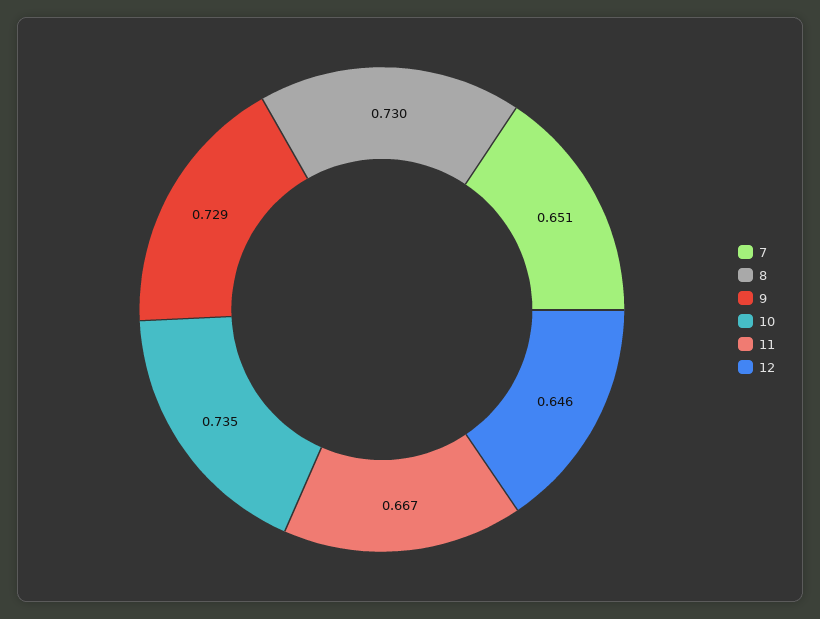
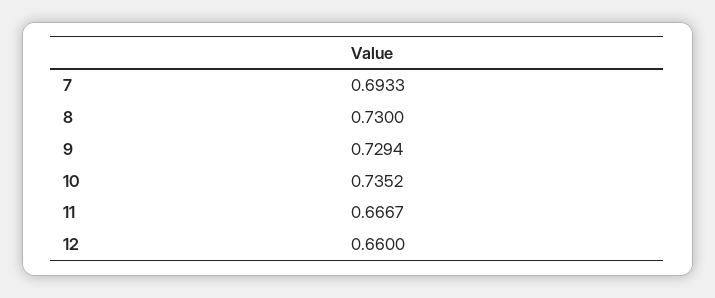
  {
-   "7": 0.651,
+   "7": 0.6933,
    "8": 0.73,
    "9": 0.7294,
    "10": 0.7352,
    "11": 0.6667,
-   "12": 0.646
+   "12": 0.66
  }

